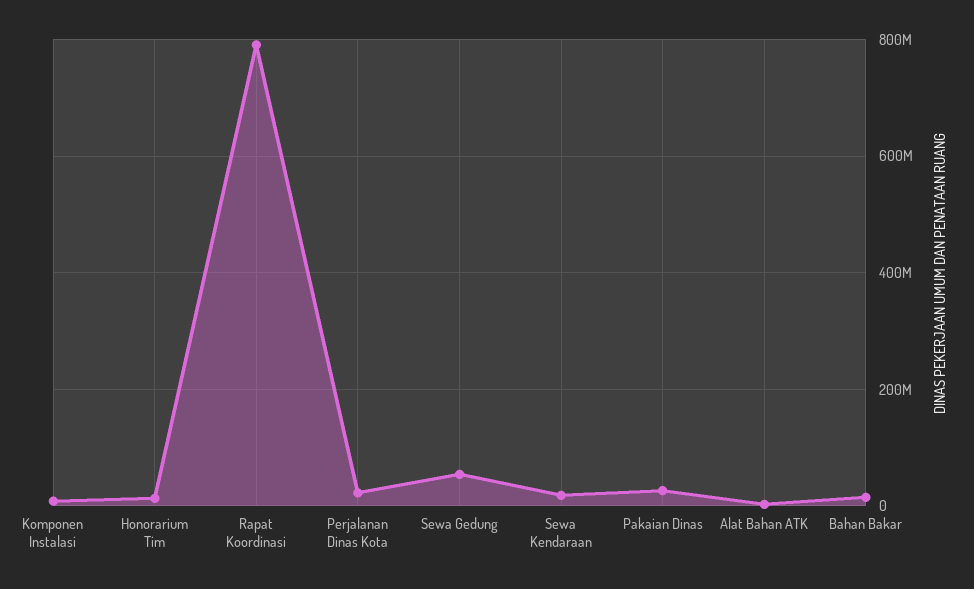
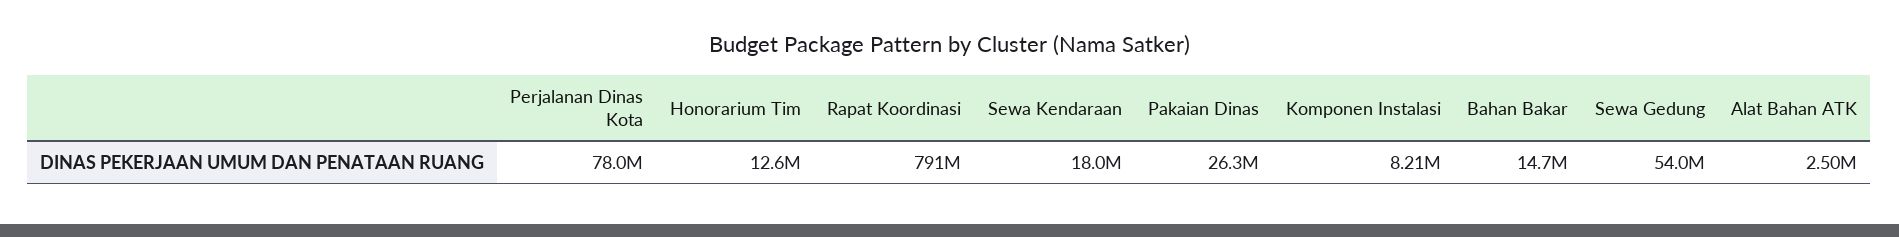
  {
    "Komponen Instalasi": 8210000,
    "Honorarium Tim": 12600000,
    "Rapat Koordinasi": 791000000,
-   "Perjalanan Dinas Kota": 20000000,
+   "Perjalanan Dinas Kota": 78000000,
    "Sewa Gedung": 54000000,
    "Sewa Kendaraan": 18000000,
    "Pakaian Dinas": 26300000,
    "Alat Bahan ATK": 2500000,
    "Bahan Bakar": 14700000
  }

